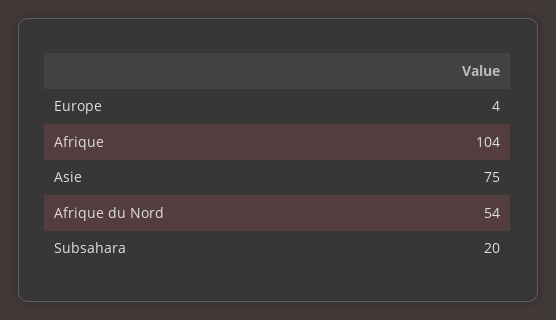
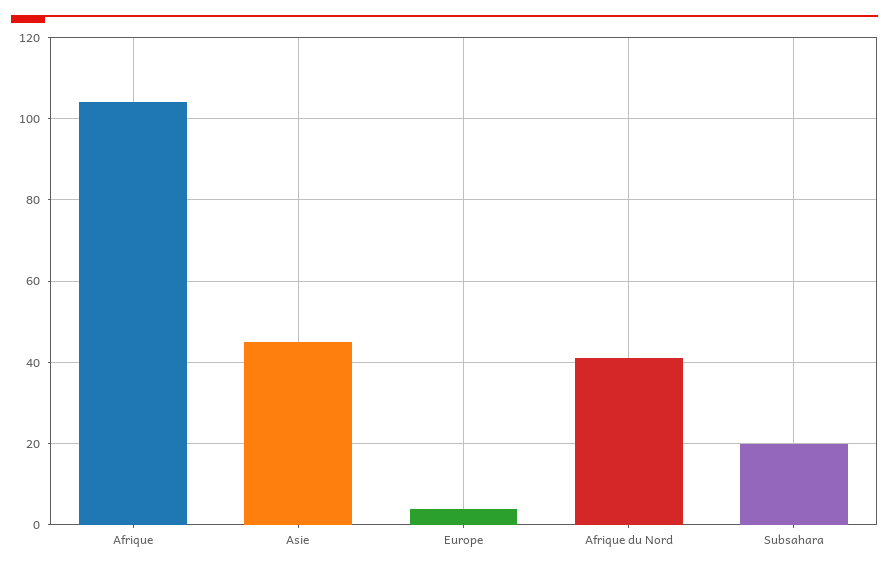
  {
    "Europe": 4,
    "Afrique": 104,
-   "Asie": 75,
+   "Asie": 45,
-   "Afrique du Nord": 54,
+   "Afrique du Nord": 40,
    "Subsahara": 20
  }

